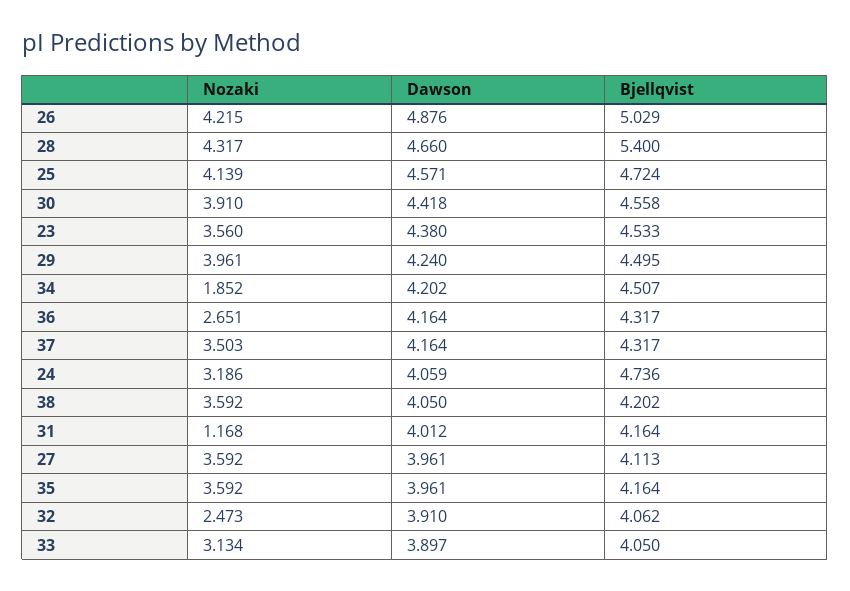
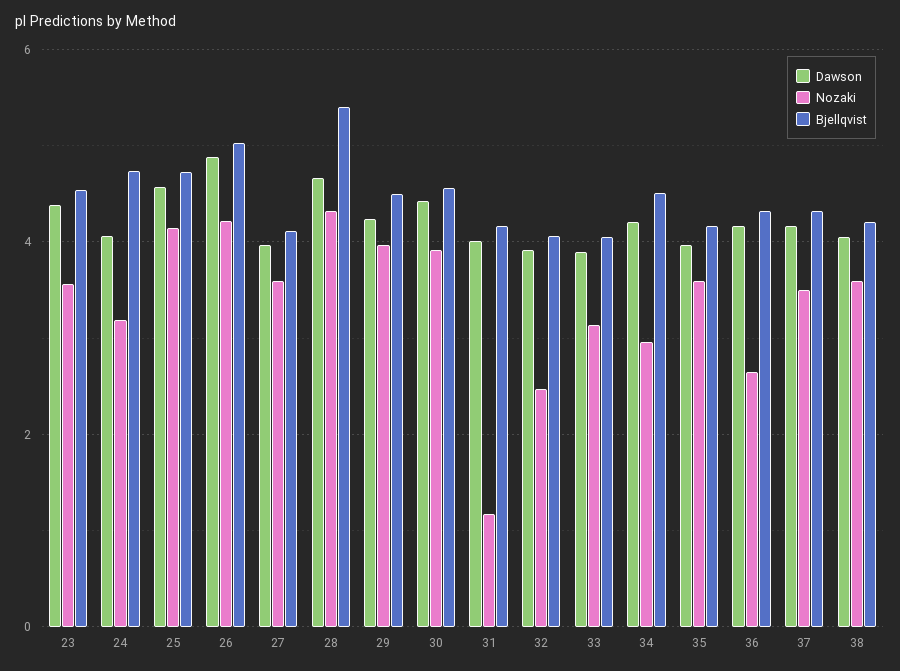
  {
    "Nozaki": {
      "26": 4.215,
      "28": 4.317,
      "25": 4.139,
      "30": 3.91,
      "23": 3.56,
      "29": 3.961,
-     "34": 1.852,
+     "34": 3,
      "36": 2.651,
      "37": 3.503,
      "24": 3.186,
      "38": 3.592,
      "31": 1.168,
      "27": 3.592,
      "35": 3.592,
      "32": 2.473,
      "33": 3.134
    },
    "Dawson": {
      "26": 4.876,
      "28": 4.66,
      "25": 4.571,
      "30": 4.418,
      "23": 4.38,
      "29": 4.24,
      "34": 4.202,
      "36": 4.164,
      "37": 4.164,
      "24": 4.059,
      "38": 4.05,
      "31": 4.012,
      "27": 3.961,
      "35": 3.961,
      "32": 3.91,
      "33": 3.897
    },
    "Bjellqvist": {
      "26": 5.029,
      "28": 5.4,
      "25": 4.724,
      "30": 4.558,
      "23": 4.533,
      "29": 4.495,
      "34": 4.507,
      "36": 4.317,
      "37": 4.317,
      "24": 4.736,
      "38": 4.202,
      "31": 4.164,
      "27": 4.113,
      "35": 4.164,
      "32": 4.062,
      "33": 4.05
    }
  }

